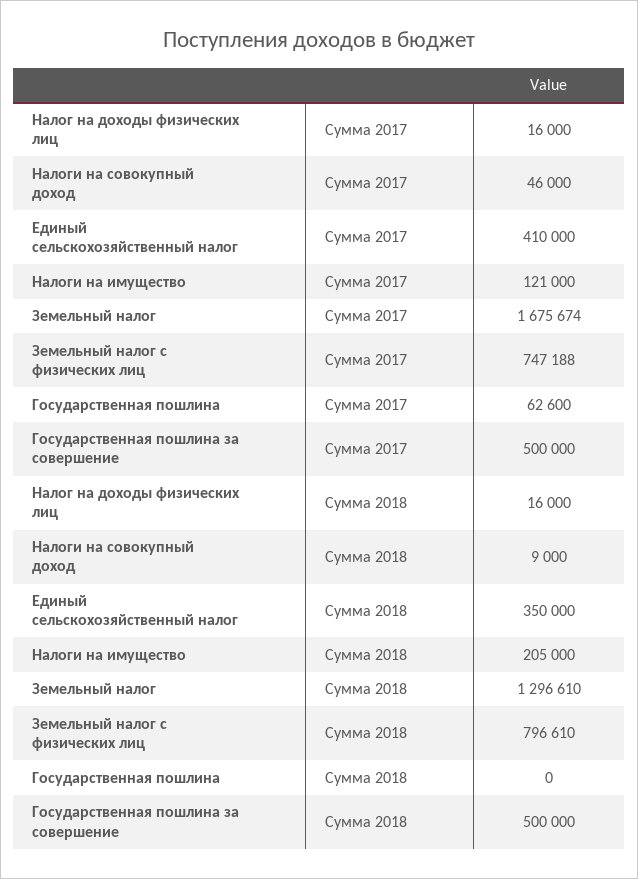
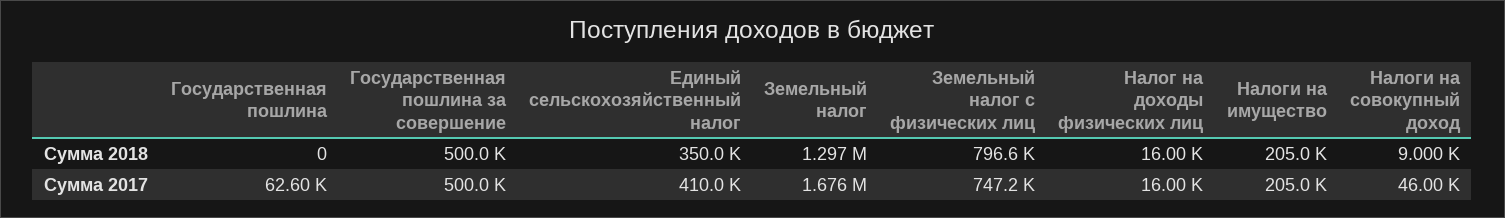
  {
    "Налог на доходы физических лиц": {
      "Сумма 2017": 16000,
      "Сумма 2018": 16000
    },
    "Налоги на совокупный доход": {
      "Сумма 2017": 46000,
      "Сумма 2018": 9000
    },
    "Единый сельскохозяйственный налог": {
      "Сумма 2017": 410000,
      "Сумма 2018": 350000
    },
    "Налоги на имущество": {
-     "Сумма 2017": 121000,
+     "Сумма 2017": 205000,
      "Сумма 2018": 205000
    },
    "Земельный налог": {
      "Сумма 2017": 1675674,
      "Сумма 2018": 1296610
    },
    "Земельный налог с физических лиц": {
      "Сумма 2017": 747188,
      "Сумма 2018": 796610
    },
    "Государственная пошлина": {
      "Сумма 2017": 62600,
      "Сумма 2018": 0
    },
    "Государственная пошлина за совершение": {
      "Сумма 2017": 500000,
      "Сумма 2018": 500000
    }
  }

